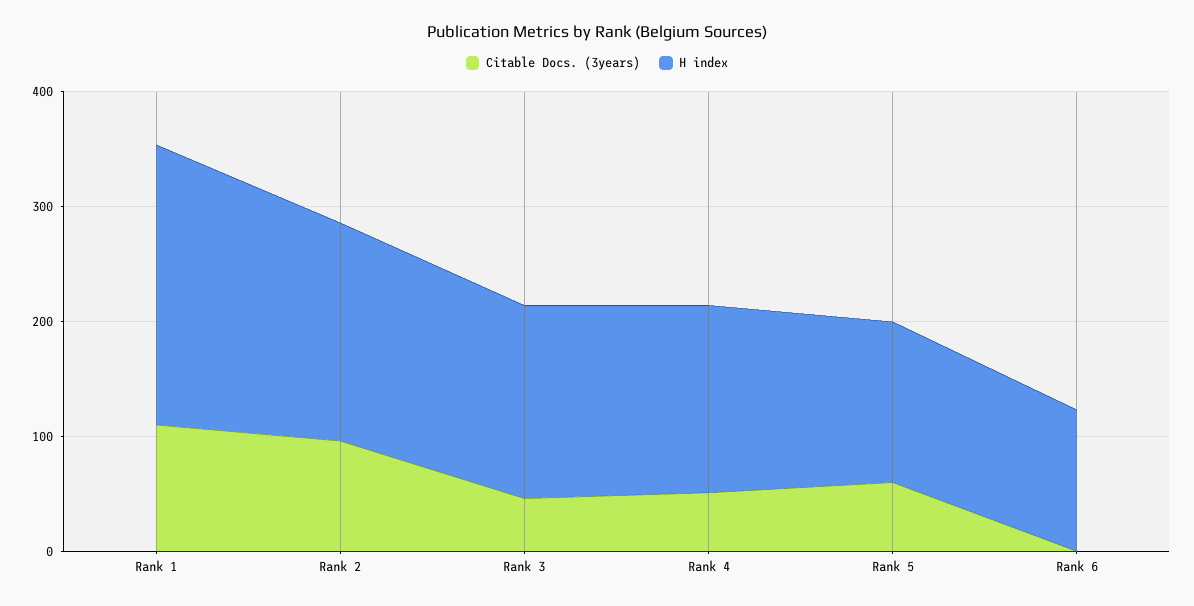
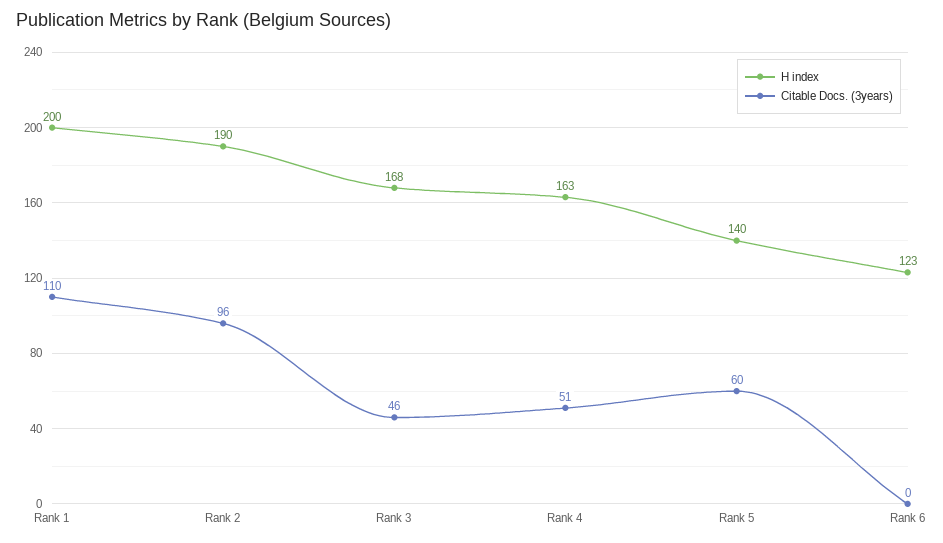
  {
    "Citable Docs. (3years)": {
      "Rank 1": 110,
      "Rank 2": 96,
      "Rank 3": 46,
      "Rank 4": 51,
      "Rank 5": 60,
      "Rank 6": 0
    },
    "H index": {
-     "Rank 1": 240,
+     "Rank 1": 200,
      "Rank 2": 190,
      "Rank 3": 168,
      "Rank 4": 163,
      "Rank 5": 140,
      "Rank 6": 123
    }
  }

